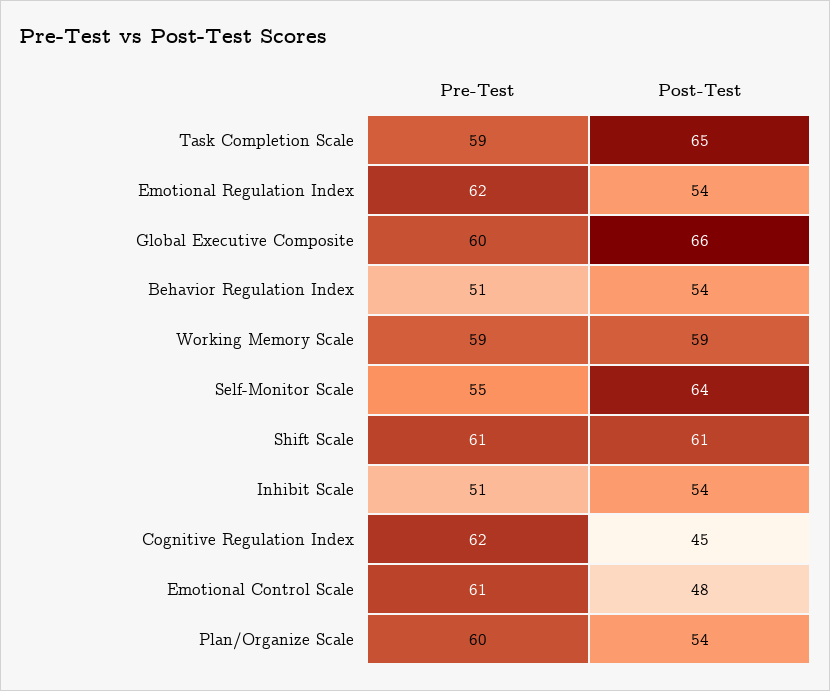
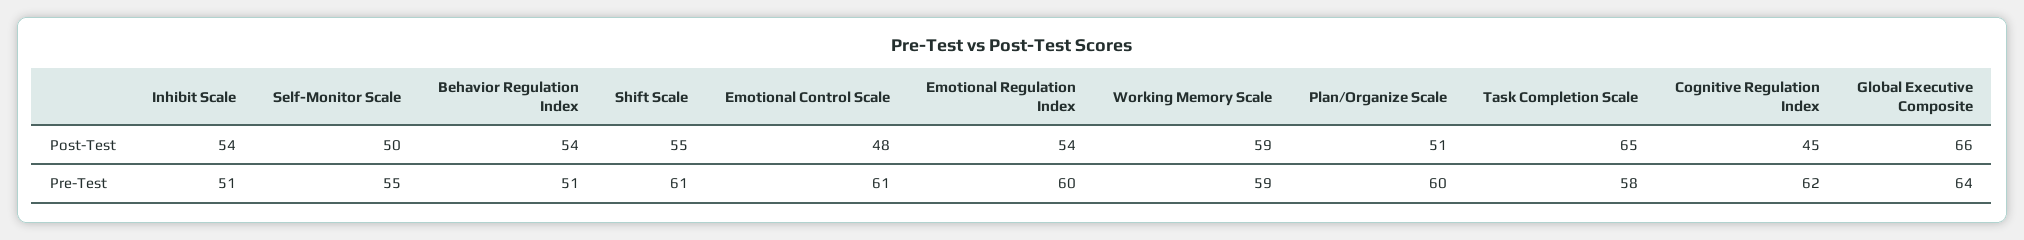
  {
    "Pre-Test": {
-     "Task Completion Scale": 59,
+     "Task Completion Scale": 58,
-     "Emotional Regulation Index": 62,
+     "Emotional Regulation Index": 60,
-     "Global Executive Composite": 60,
+     "Global Executive Composite": 64,
      "Behavior Regulation Index": 51,
      "Working Memory Scale": 59,
      "Self-Monitor Scale": 55,
      "Shift Scale": 61,
      "Inhibit Scale": 51,
      "Cognitive Regulation Index": 62,
      "Emotional Control Scale": 61,
      "Plan/Organize Scale": 60
    },
    "Post-Test": {
      "Task Completion Scale": 65,
      "Emotional Regulation Index": 54,
      "Global Executive Composite": 66,
      "Behavior Regulation Index": 54,
      "Working Memory Scale": 59,
-     "Self-Monitor Scale": 64,
+     "Self-Monitor Scale": 50,
-     "Shift Scale": 61,
+     "Shift Scale": 55,
      "Inhibit Scale": 54,
      "Cognitive Regulation Index": 45,
      "Emotional Control Scale": 48,
-     "Plan/Organize Scale": 54
+     "Plan/Organize Scale": 51
    }
  }

